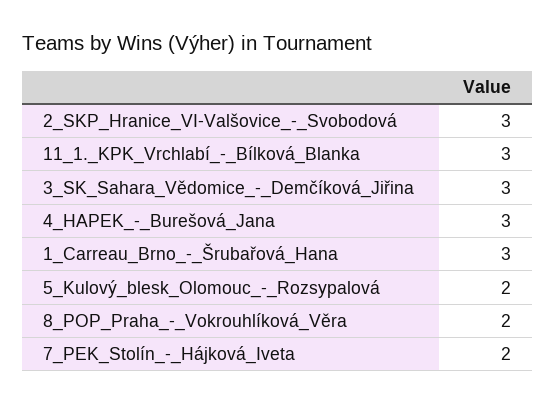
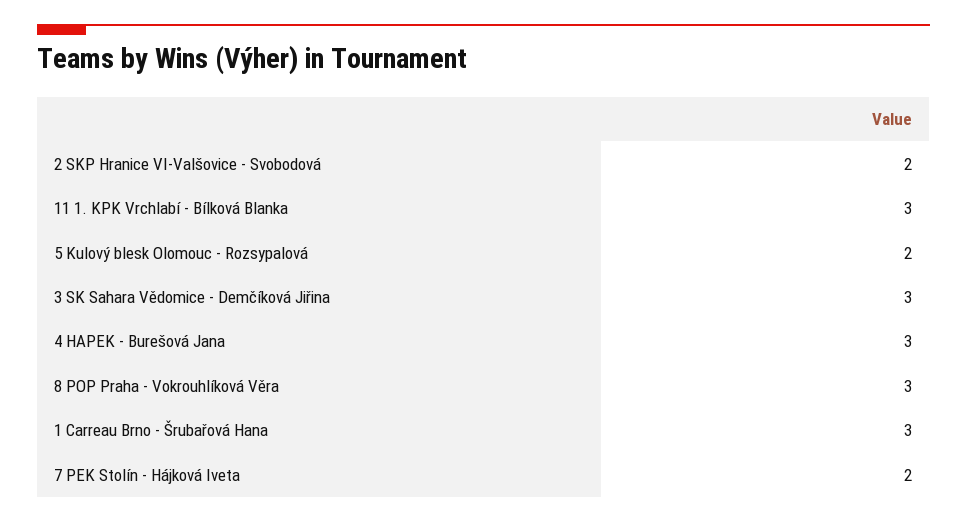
  {
-   "2_SKP_Hranice_VI-Valšovice_-_Svobodová": 3,
+   "2_SKP_Hranice_VI-Valšovice_-_Svobodová": 2,
    "11_1._KPK_Vrchlabí_-_Bílková_Blanka": 3,
    "3_SK_Sahara_Vědomice_-_Demčíková_Jiřina": 3,
    "4_HAPEK_-_Burešová_Jana": 3,
    "1_Carreau_Brno_-_Šrubařová_Hana": 3,
    "5_Kulový_blesk_Olomouc_-_Rozsypalová": 2,
-   "8_POP_Praha_-_Vokrouhlíková_Věra": 2,
+   "8_POP_Praha_-_Vokrouhlíková_Věra": 3,
    "7_PEK_Stolín_-_Hájková_Iveta": 2
  }

